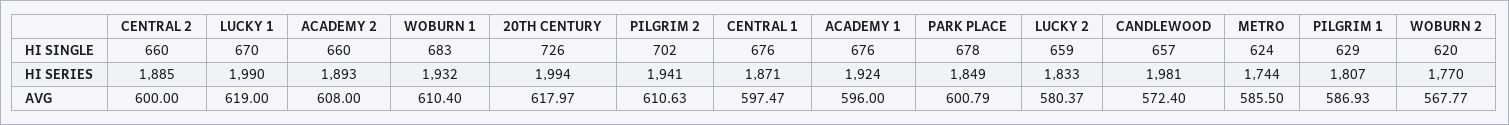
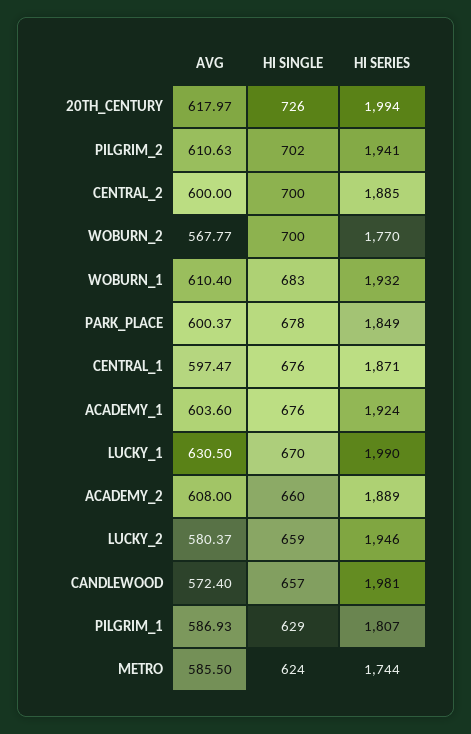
  {
    "CENTRAL 2": {
-     "HI SINGLE": 660,
+     "HI SINGLE": 700,
      "HI SERIES": 1885,
      "AVG": 600
    },
    "LUCKY 1": {
      "HI SINGLE": 670,
      "HI SERIES": 1990,
-     "AVG": 619
+     "AVG": 630.5
    },
    "ACADEMY 2": {
      "HI SINGLE": 660,
-     "HI SERIES": 1893,
+     "HI SERIES": 1889,
      "AVG": 608
    },
    "WOBURN 1": {
      "HI SINGLE": 683,
      "HI SERIES": 1932,
      "AVG": 610.4
    },
    "20TH CENTURY": {
      "HI SINGLE": 726,
      "HI SERIES": 1994,
      "AVG": 617.97
    },
    "PILGRIM 2": {
      "HI SINGLE": 702,
      "HI SERIES": 1941,
      "AVG": 610.63
    },
    "CENTRAL 1": {
      "HI SINGLE": 676,
      "HI SERIES": 1871,
      "AVG": 597.47
    },
    "ACADEMY 1": {
      "HI SINGLE": 676,
      "HI SERIES": 1924,
-     "AVG": 596
+     "AVG": 603.6
    },
    "PARK PLACE": {
      "HI SINGLE": 678,
      "HI SERIES": 1849,
-     "AVG": 600.79
+     "AVG": 600.37
    },
    "LUCKY 2": {
      "HI SINGLE": 659,
-     "HI SERIES": 1833,
+     "HI SERIES": 1946,
      "AVG": 580.37
    },
    "CANDLEWOOD": {
      "HI SINGLE": 657,
      "HI SERIES": 1981,
      "AVG": 572.4
    },
    "METRO": {
      "HI SINGLE": 624,
      "HI SERIES": 1744,
      "AVG": 585.5
    },
    "PILGRIM 1": {
      "HI SINGLE": 629,
      "HI SERIES": 1807,
      "AVG": 586.93
    },
    "WOBURN 2": {
-     "HI SINGLE": 620,
+     "HI SINGLE": 700,
      "HI SERIES": 1770,
      "AVG": 567.77
    }
  }

